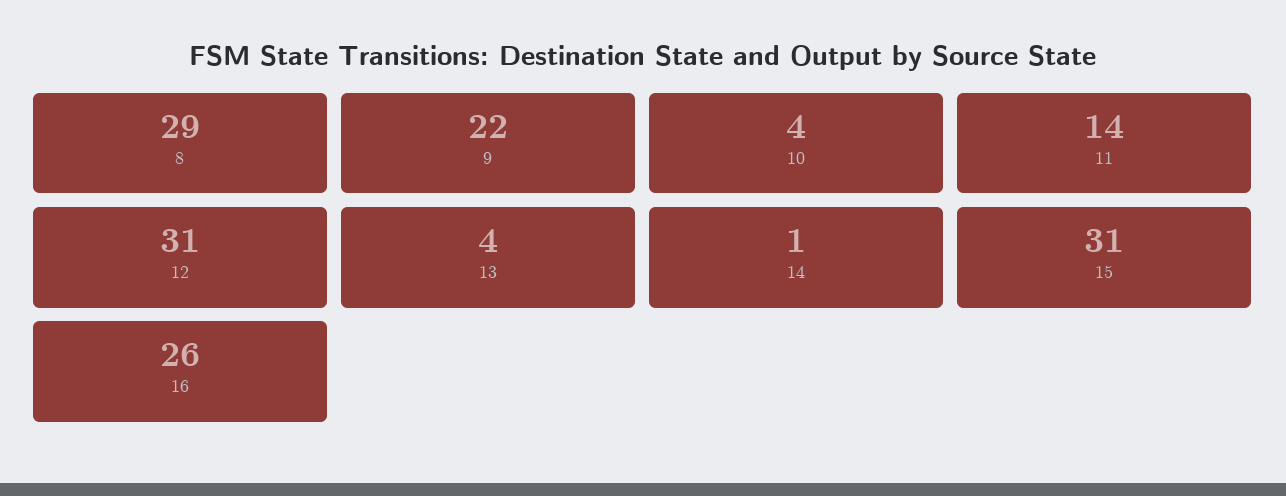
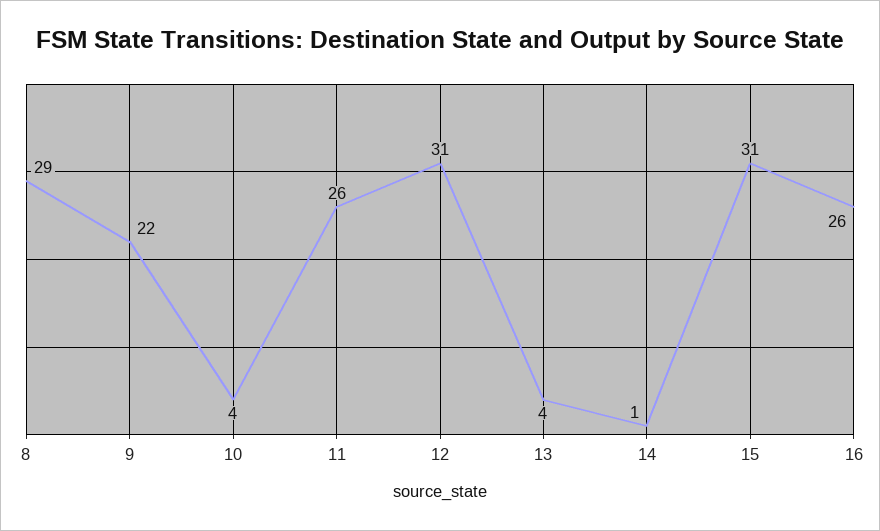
  {
    "8": 29,
    "9": 22,
    "10": 4,
-   "11": 14,
+   "11": 26,
    "12": 31,
    "13": 4,
    "14": 1,
    "15": 31,
    "16": 26
  }

